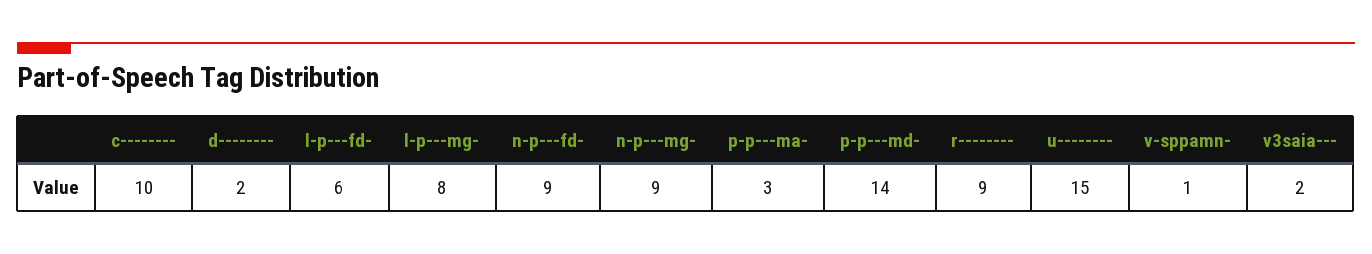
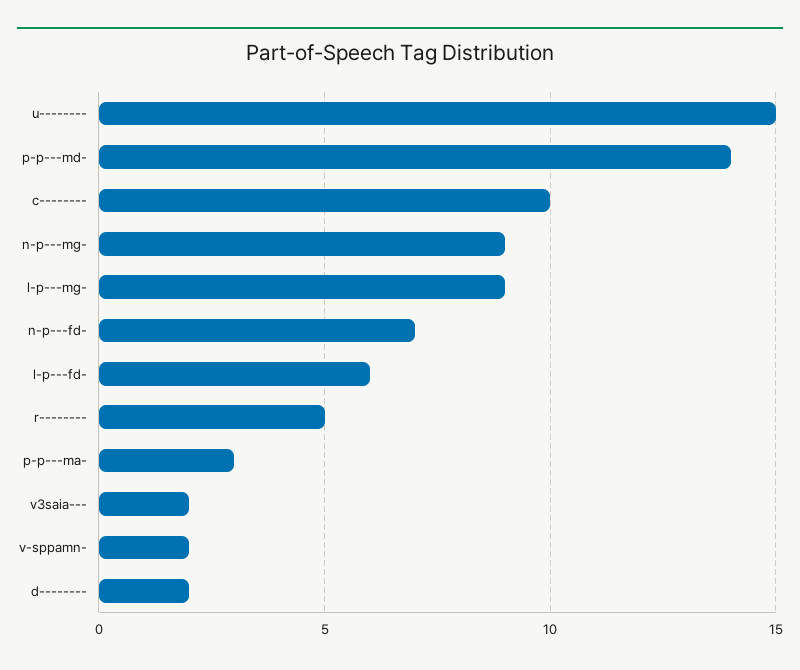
  {
    "c--------": 10,
    "d--------": 2,
    "l-p---fd-": 6,
-   "l-p---mg-": 8,
+   "l-p---mg-": 9,
-   "n-p---fd-": 9,
+   "n-p---fd-": 7,
    "n-p---mg-": 9,
    "p-p---ma-": 3,
    "p-p---md-": 14,
-   "r--------": 9,
+   "r--------": 5,
    "u--------": 15,
-   "v-sppamn-": 1,
+   "v-sppamn-": 2,
    "v3saia---": 2
  }

